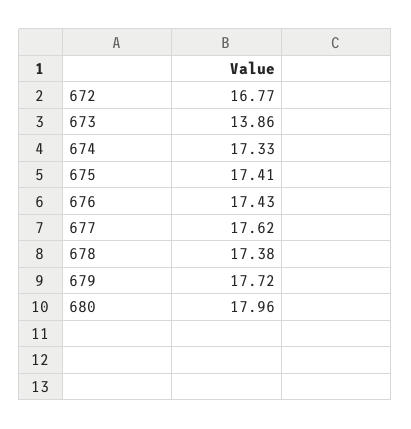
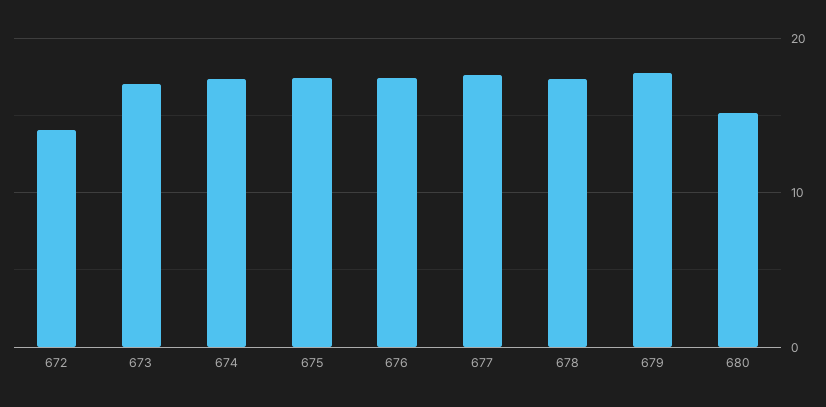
  {
-   "672": 16.77,
+   "672": 14,
-   "673": 13.86,
+   "673": 17,
    "674": 17.33,
    "675": 17.41,
    "676": 17.43,
    "677": 17.62,
    "678": 17.38,
    "679": 17.72,
-   "680": 17.96
+   "680": 15
  }

